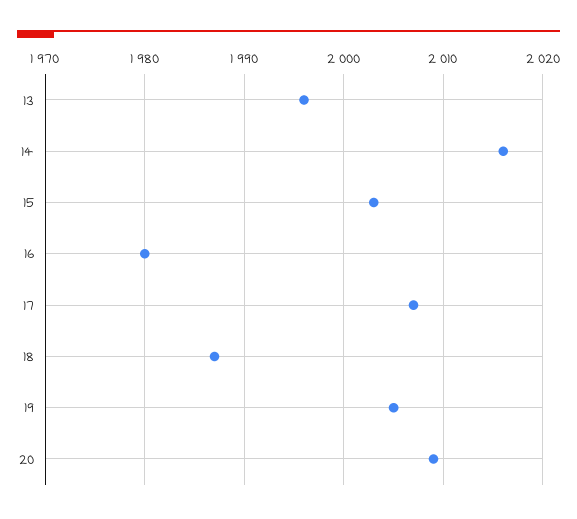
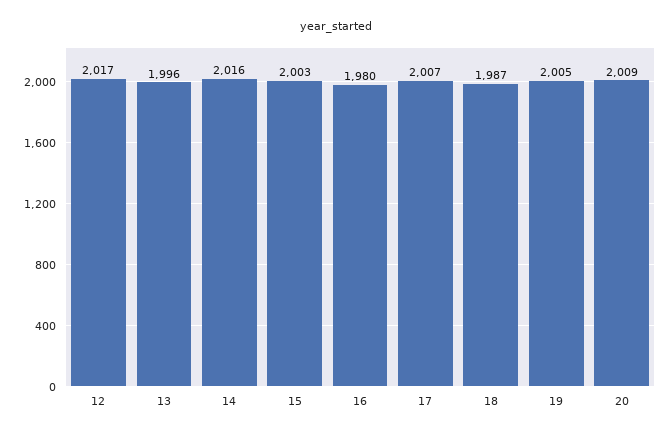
  {
    "13": 1996,
    "14": 2016,
    "15": 2003,
    "16": 1980,
    "17": 2007,
    "18": 1987,
    "19": 2005,
-   "20": 2009
+   "20": 2009,
+   "12": 2017
  }

